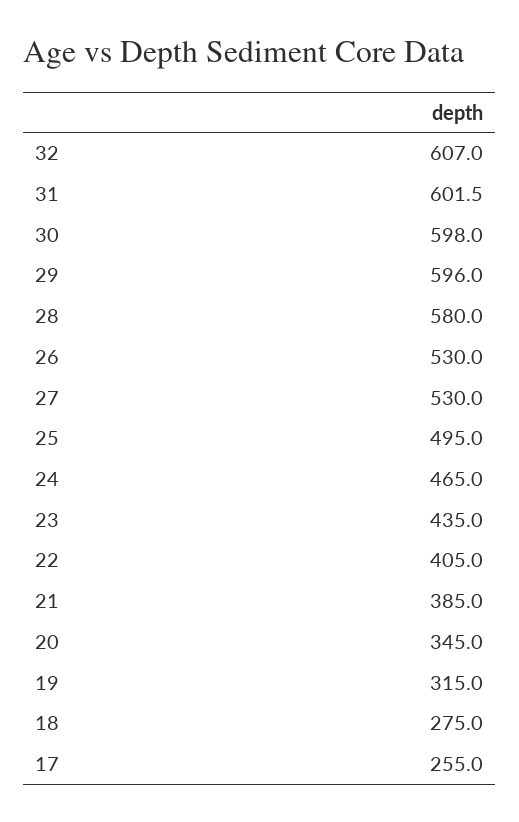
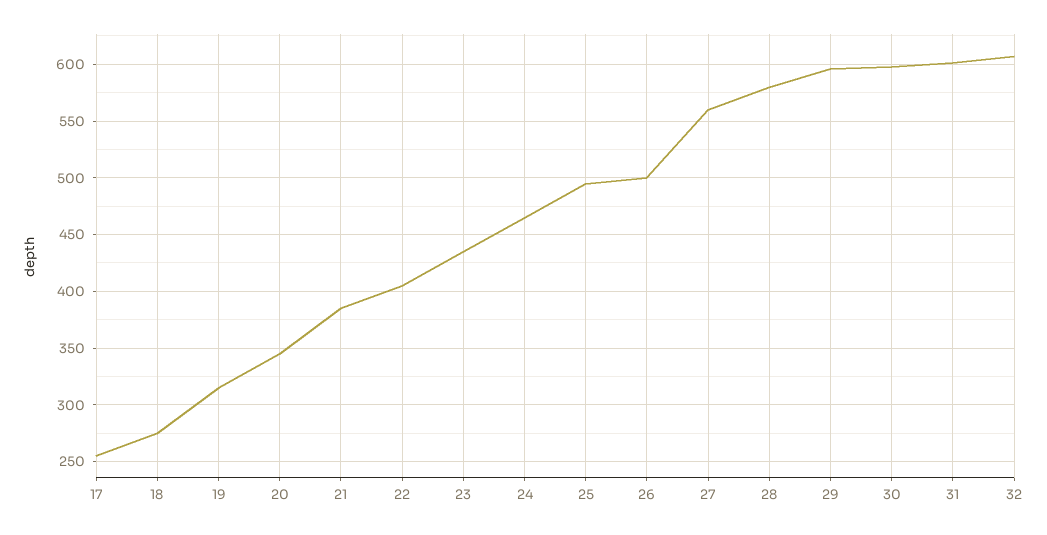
  {
    "32": 607,
    "31": 601.5,
    "30": 598,
    "29": 596,
    "28": 580,
-   "26": 530,
+   "26": 500,
-   "27": 530,
+   "27": 560,
    "25": 495,
    "24": 465,
    "23": 435,
    "22": 405,
    "21": 385,
    "20": 345,
    "19": 315,
    "18": 275,
    "17": 255
  }

